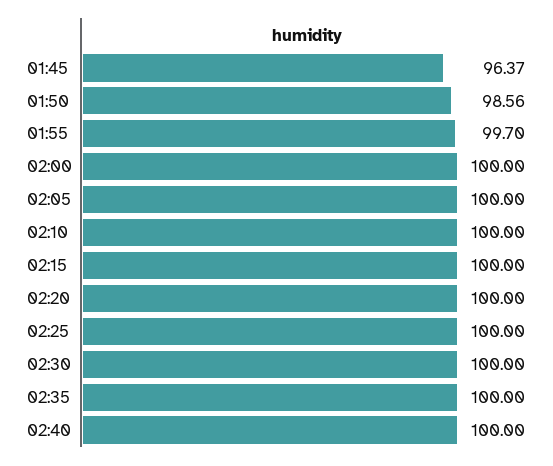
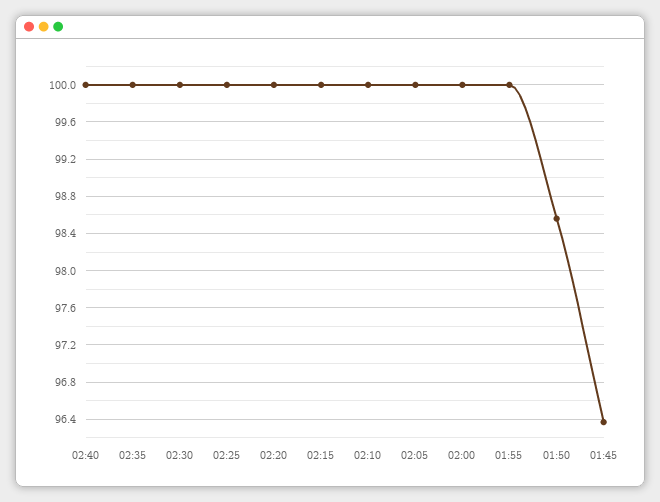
  {
    "01:45": 96.37,
    "01:50": 98.56,
-   "01:55": 99.7,
+   "01:55": 100,
    "02:00": 100,
    "02:05": 100,
    "02:10": 100,
    "02:15": 100,
    "02:20": 100,
    "02:25": 100,
    "02:30": 100,
    "02:35": 100,
    "02:40": 100
  }

